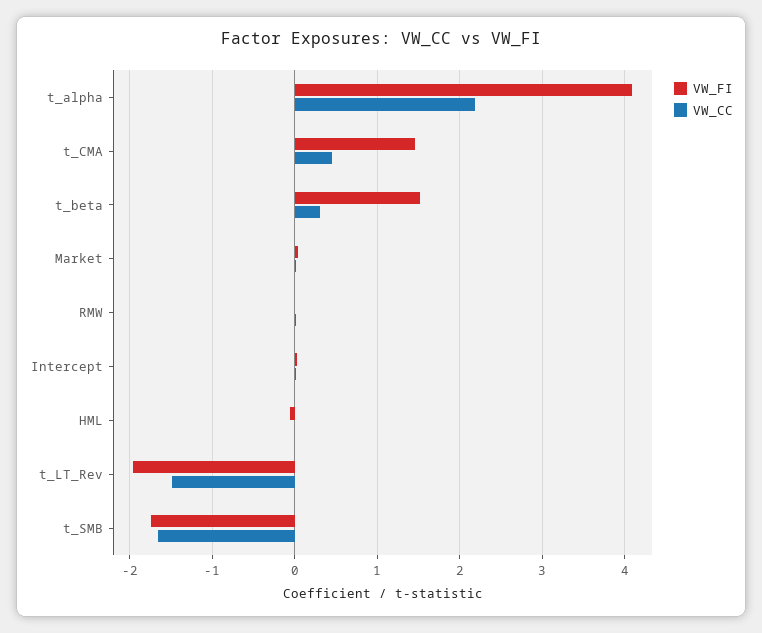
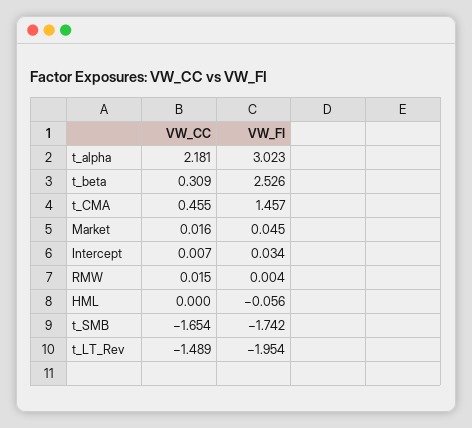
  {
    "VW_FI": {
-     "t_alpha": 4.1,
+     "t_alpha": 3.023,
      "t_CMA": 1.457,
-     "t_beta": 1.5,
+     "t_beta": 2.526,
      "Market": 0.045,
      "RMW": 0.004,
      "Intercept": 0.034,
      "HML": -0.056,
      "t_LT_Rev": -1.954,
      "t_SMB": -1.742
    },
    "VW_CC": {
      "t_alpha": 2.181,
      "t_CMA": 0.455,
      "t_beta": 0.309,
      "Market": 0.016,
      "RMW": 0.015,
      "Intercept": 0.007,
      "HML": 0,
      "t_LT_Rev": -1.489,
      "t_SMB": -1.654
    }
  }

